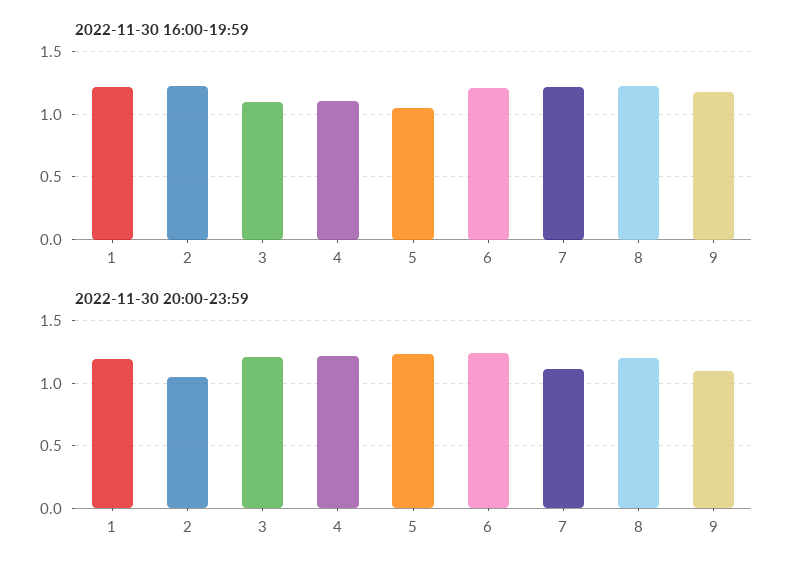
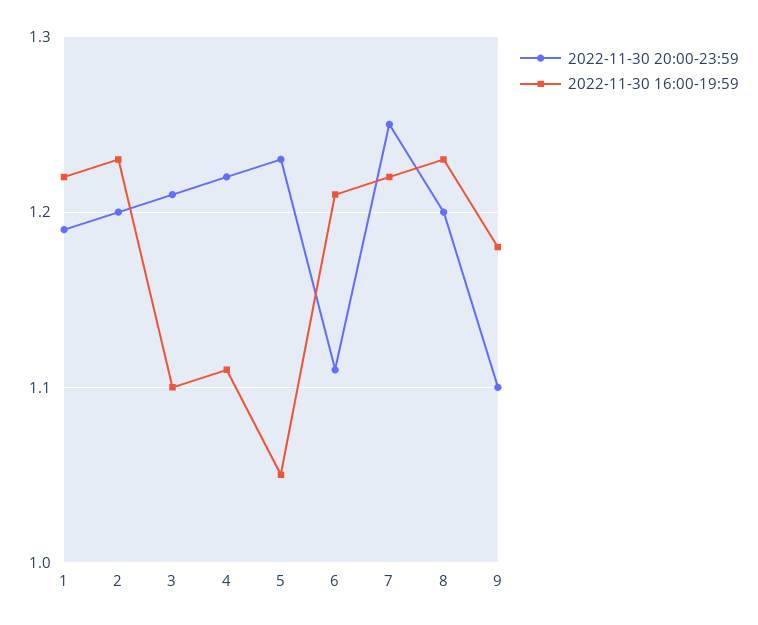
  {
    "2022-11-30 16:00-19:59": {
      "1": 1.22,
      "2": 1.23,
      "3": 1.1,
      "4": 1.11,
      "5": 1.05,
      "6": 1.21,
      "7": 1.22,
      "8": 1.23,
      "9": 1.18
    },
    "2022-11-30 20:00-23:59": {
      "1": 1.19,
-     "2": 1.05,
+     "2": 1.2,
      "3": 1.21,
      "4": 1.22,
      "5": 1.23,
-     "6": 1.25,
+     "6": 1.11,
-     "7": 1.1,
+     "7": 1.25,
      "8": 1.2,
      "9": 1.1
    }
  }

